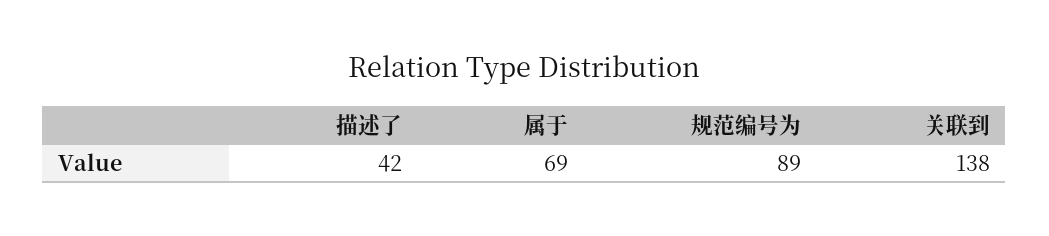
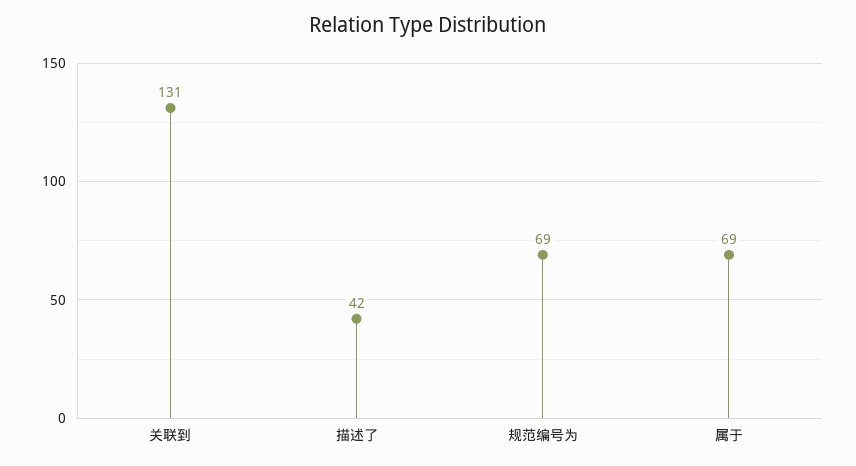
  {
    "描述了": 42,
    "属于": 69,
-   "规范编号为": 89,
+   "规范编号为": 69,
-   "关联到": 138
+   "关联到": 131
  }

